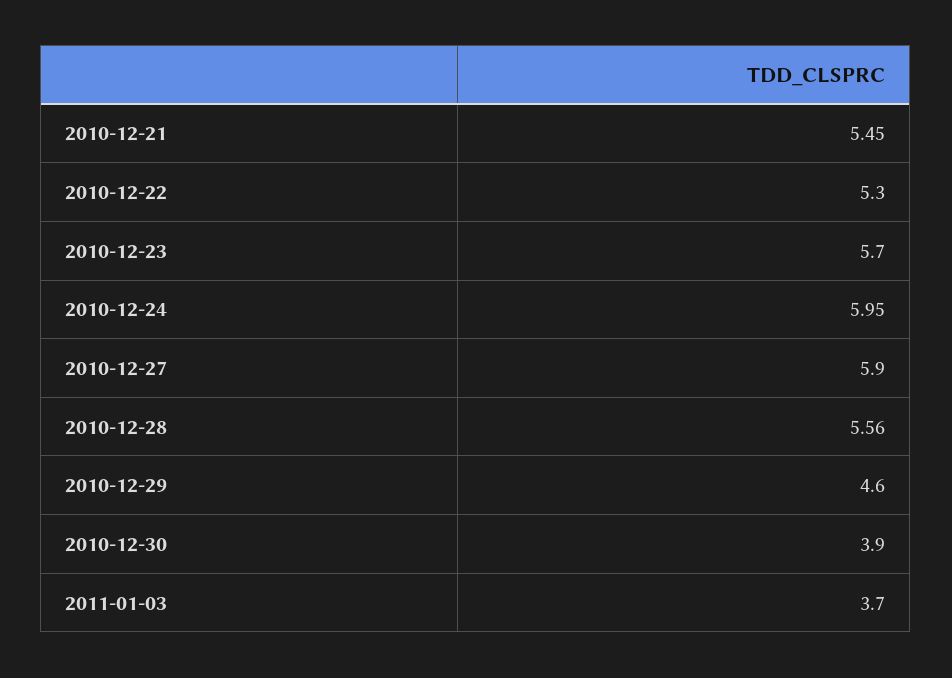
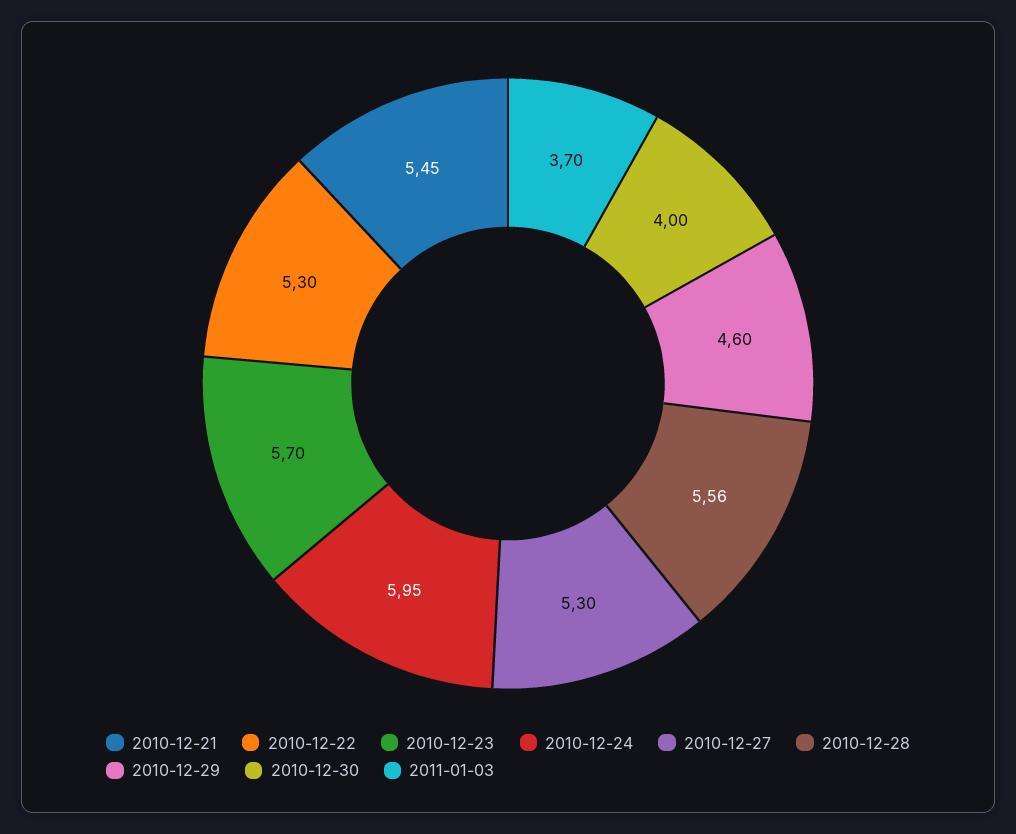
  {
    "2010-12-21": 5.45,
    "2010-12-22": 5.3,
    "2010-12-23": 5.7,
    "2010-12-24": 5.95,
-   "2010-12-27": 5.9,
+   "2010-12-27": 5.3,
    "2010-12-28": 5.56,
    "2010-12-29": 4.6,
-   "2010-12-30": 3.9,
+   "2010-12-30": 4,
    "2011-01-03": 3.7
  }

